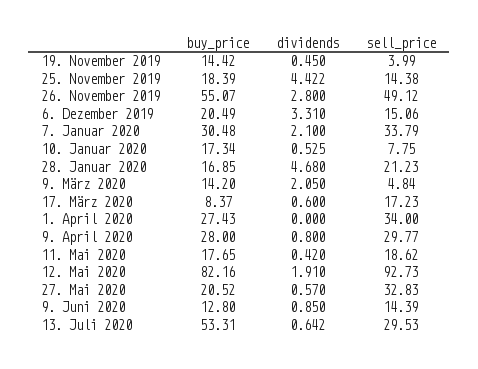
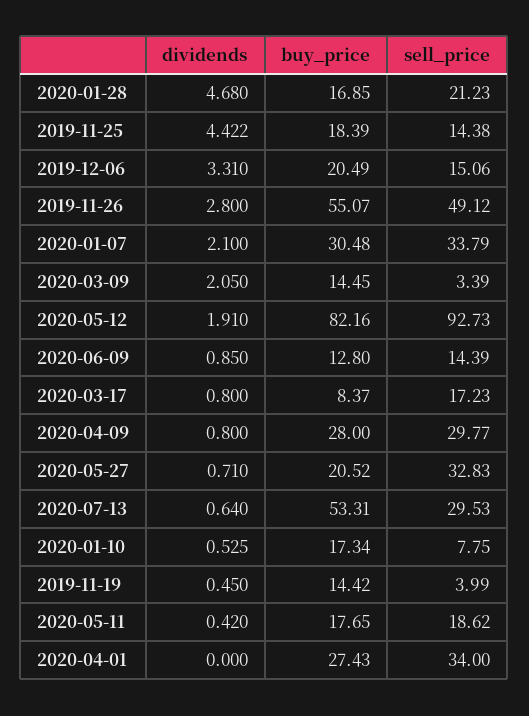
  {
    "buy_price": {
      "19. November 2019": 14.42,
      "25. November 2019": 18.39,
      "26. November 2019": 55.07,
      "6. Dezember 2019": 20.49,
      "7. Januar 2020": 30.48,
      "10. Januar 2020": 17.34,
      "28. Januar 2020": 16.85,
-     "9. März 2020": 14.2,
+     "9. März 2020": 14.45,
      "17. März 2020": 8.37,
      "1. April 2020": 27.43,
      "9. April 2020": 28,
      "11. Mai 2020": 17.65,
      "12. Mai 2020": 82.16,
      "27. Mai 2020": 20.52,
      "9. Juni 2020": 12.8,
      "13. Juli 2020": 53.31
    },
    "dividends": {
      "19. November 2019": 0.45,
      "25. November 2019": 4.422,
      "26. November 2019": 2.8,
      "6. Dezember 2019": 3.31,
      "7. Januar 2020": 2.1,
      "10. Januar 2020": 0.525,
      "28. Januar 2020": 4.68,
      "9. März 2020": 2.05,
-     "17. März 2020": 0.6,
+     "17. März 2020": 0.8,
      "1. April 2020": 0,
      "9. April 2020": 0.8,
      "11. Mai 2020": 0.42,
      "12. Mai 2020": 1.91,
-     "27. Mai 2020": 0.57,
+     "27. Mai 2020": 0.71,
      "9. Juni 2020": 0.85,
-     "13. Juli 2020": 0.642
+     "13. Juli 2020": 0.64
    },
    "sell_price": {
      "19. November 2019": 3.99,
      "25. November 2019": 14.38,
      "26. November 2019": 49.12,
      "6. Dezember 2019": 15.06,
      "7. Januar 2020": 33.79,
      "10. Januar 2020": 7.75,
      "28. Januar 2020": 21.23,
-     "9. März 2020": 4.84,
+     "9. März 2020": 3.39,
      "17. März 2020": 17.23,
      "1. April 2020": 34,
      "9. April 2020": 29.77,
      "11. Mai 2020": 18.62,
      "12. Mai 2020": 92.73,
      "27. Mai 2020": 32.83,
      "9. Juni 2020": 14.39,
      "13. Juli 2020": 29.53
    }
  }

